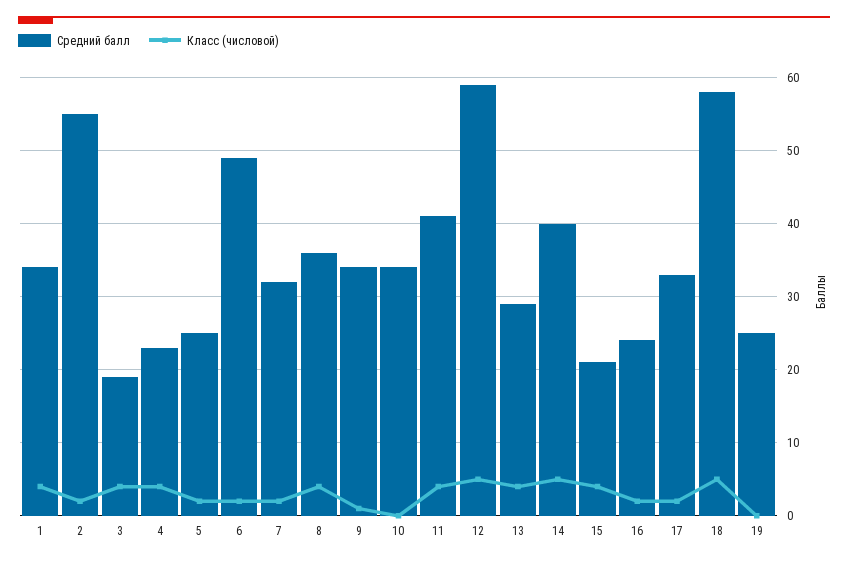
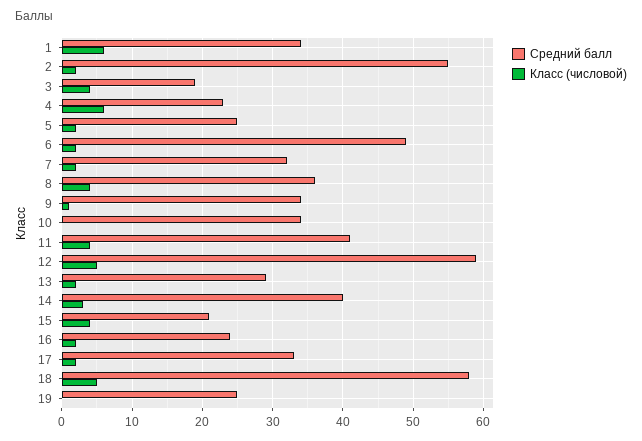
  {
    "Средний балл": {
      "1": 34,
      "2": 55,
      "3": 19,
      "4": 23,
      "5": 25,
      "6": 49,
      "7": 32,
      "8": 36,
      "9": 34,
      "10": 34,
      "11": 41,
      "12": 59,
      "13": 29,
      "14": 40,
      "15": 21,
      "16": 24,
      "17": 33,
      "18": 58,
      "19": 25
    },
    "Класс (числовой)": {
-     "1": 4,
+     "1": 6,
      "2": 2,
      "3": 4,
-     "4": 4,
+     "4": 6,
      "5": 2,
      "6": 2,
      "7": 2,
      "8": 4,
      "9": 1,
      "10": 0,
      "11": 4,
      "12": 5,
-     "13": 4,
+     "13": 2,
-     "14": 5,
+     "14": 3,
      "15": 4,
      "16": 2,
      "17": 2,
      "18": 5,
      "19": 0
    }
  }

